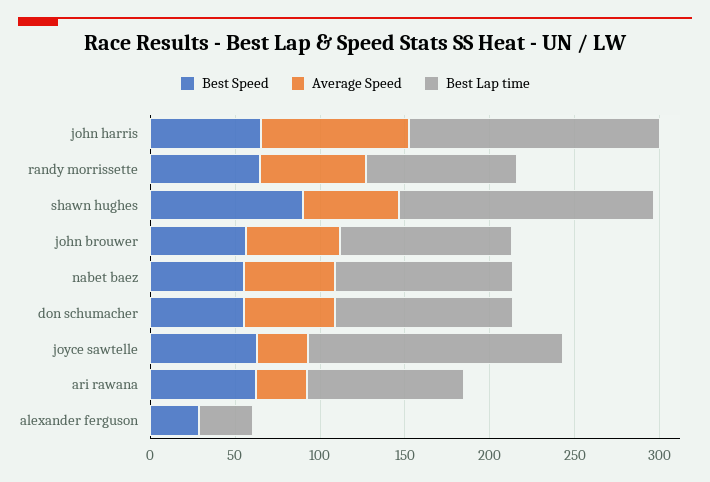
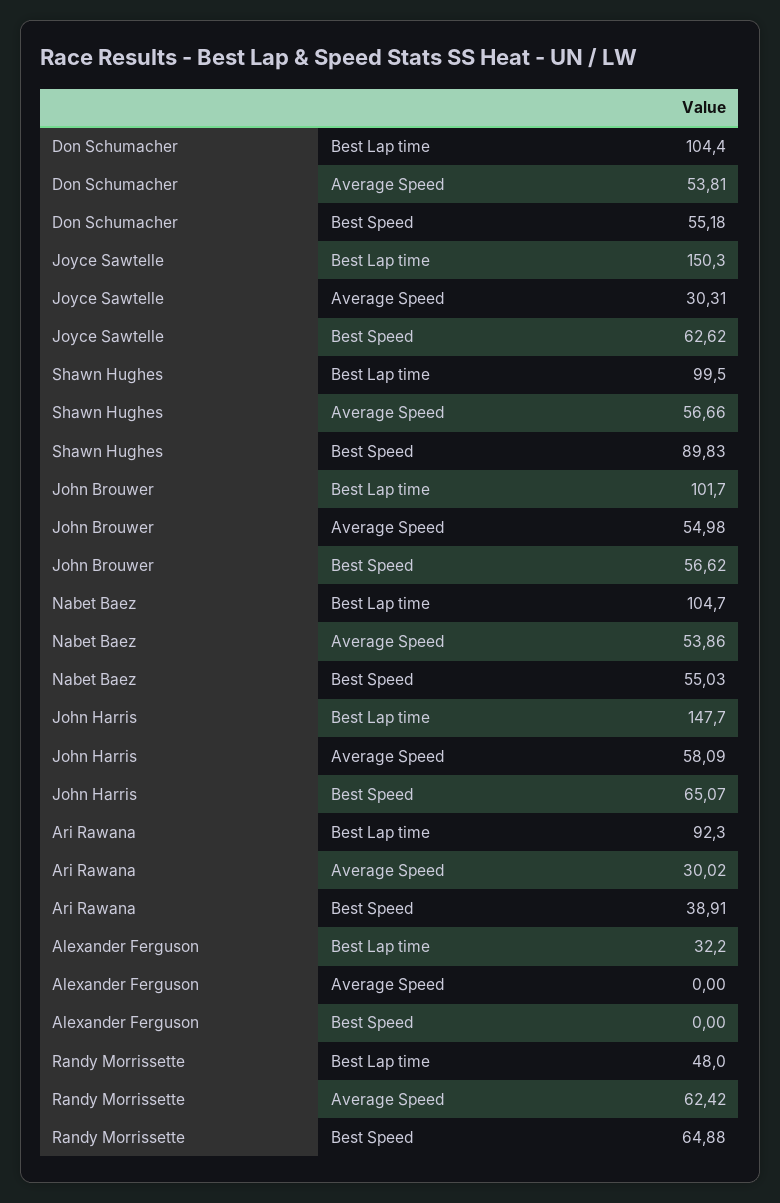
  {
    "Best Speed": {
      "john harris": 65.07,
      "randy morrissette": 64.88,
      "shawn hughes": 89.83,
      "john brouwer": 56.62,
      "nabet baez": 55.03,
      "don schumacher": 55.18,
      "joyce sawtelle": 62.62,
-     "ari rawana": 60,
+     "ari rawana": 38.91,
-     "alexander ferguson": 30
+     "alexander ferguson": 0
    },
    "Average Speed": {
-     "john harris": 90,
+     "john harris": 58.09,
      "randy morrissette": 62.42,
      "shawn hughes": 56.66,
      "john brouwer": 54.98,
      "nabet baez": 53.86,
      "don schumacher": 53.81,
      "joyce sawtelle": 30.31,
      "ari rawana": 30.02,
      "alexander ferguson": 0
    },
    "Best Lap time": {
      "john harris": 147.7,
-     "randy morrissette": 90,
+     "randy morrissette": 48,
-     "shawn hughes": 150,
+     "shawn hughes": 99.5,
      "john brouwer": 101.7,
      "nabet baez": 104.7,
      "don schumacher": 104.4,
      "joyce sawtelle": 150.3,
      "ari rawana": 92.3,
      "alexander ferguson": 32.2
    }
  }

